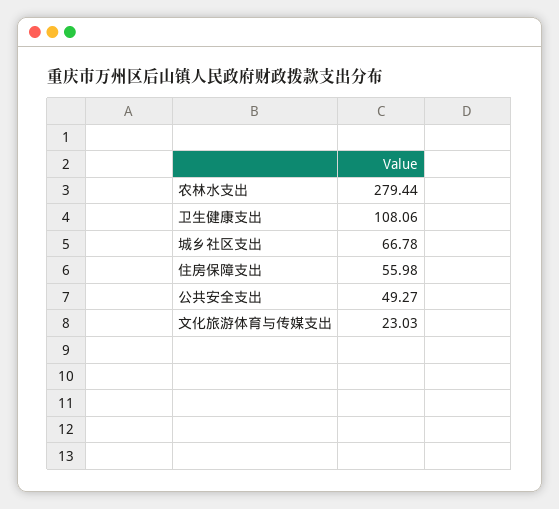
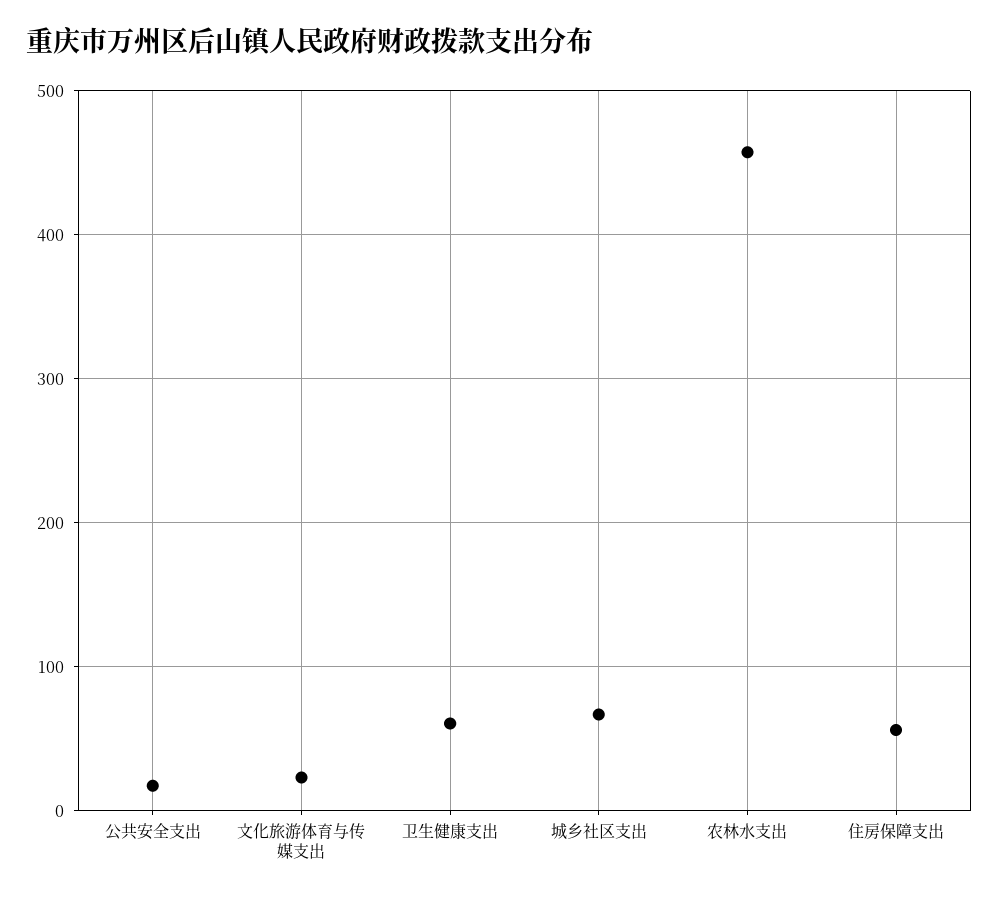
  {
-   "农林水支出": 279.44,
+   "农林水支出": 460,
-   "卫生健康支出": 108.06,
+   "卫生健康支出": 60,
    "城乡社区支出": 66.78,
    "住房保障支出": 55.98,
-   "公共安全支出": 49.27,
+   "公共安全支出": 20,
    "文化旅游体育与传媒支出": 23.03
  }

